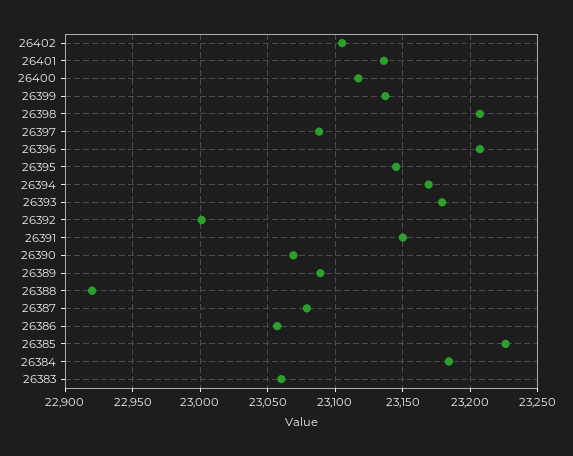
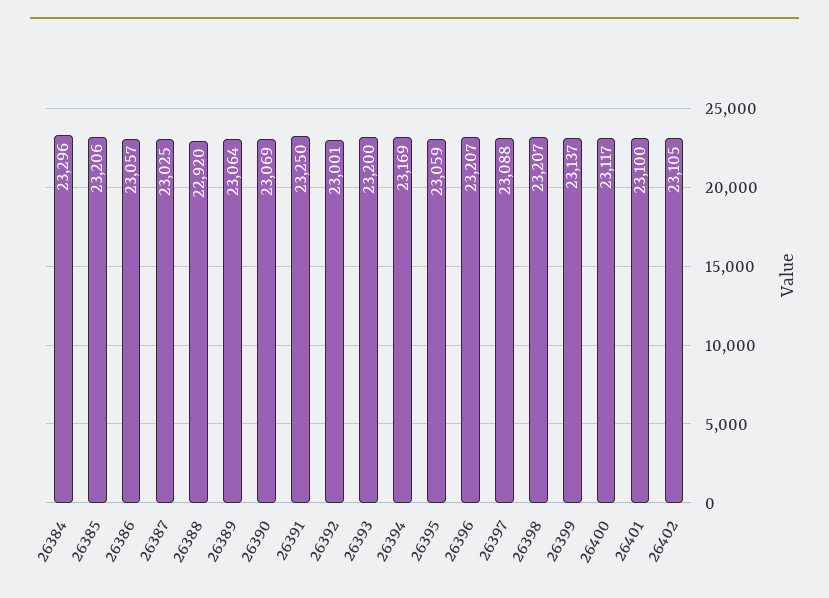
  {
    "26402": 23105,
-   "26401": 23135,
+   "26401": 23100,
    "26400": 23117,
    "26399": 23137,
    "26398": 23207,
    "26397": 23088,
    "26396": 23207,
-   "26395": 23145,
+   "26395": 23059,
    "26394": 23169,
-   "26393": 23180,
+   "26393": 23200,
    "26392": 23001,
-   "26391": 23150,
+   "26391": 23250,
    "26390": 23069,
-   "26389": 23090,
+   "26389": 23064,
    "26388": 22920,
-   "26387": 23080,
+   "26387": 23025,
    "26386": 23057,
-   "26385": 23225,
+   "26385": 23206,
-   "26384": 23185,
+   "26384": 23296
-   "26383": 23060
  }

